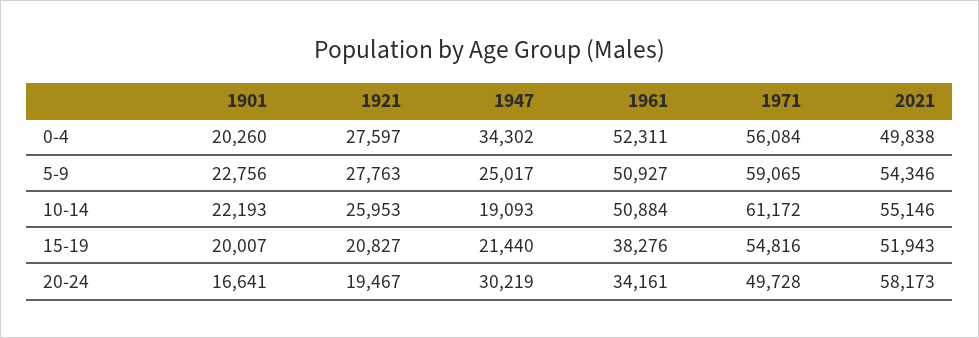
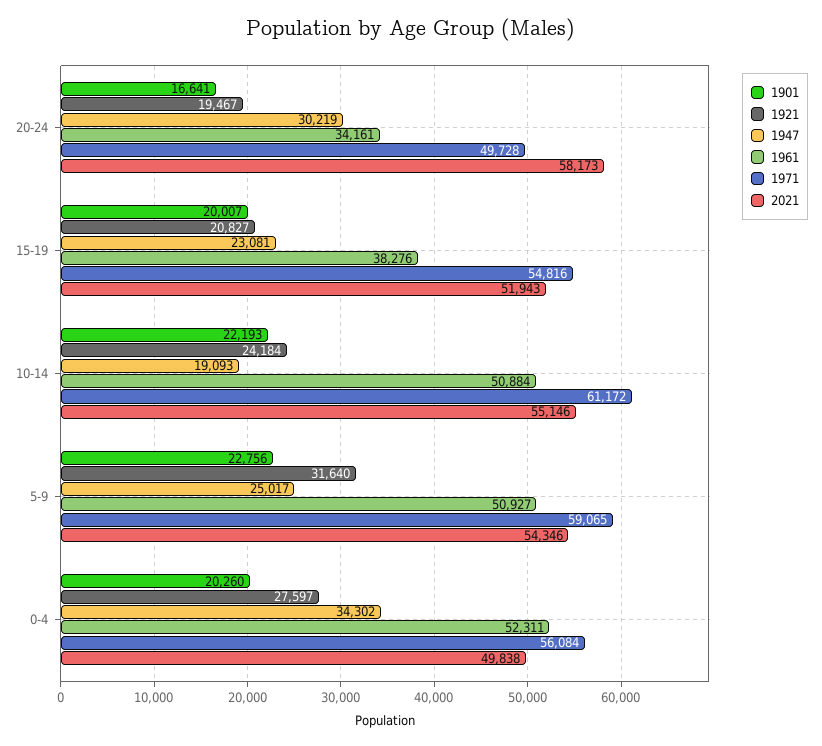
  {
    "1901": {
      "0-4": 20260,
      "5-9": 22756,
      "10-14": 22193,
      "15-19": 20007,
      "20-24": 16641
    },
    "1921": {
      "0-4": 27597,
-     "5-9": 27763,
+     "5-9": 31640,
-     "10-14": 25953,
+     "10-14": 24184,
      "15-19": 20827,
      "20-24": 19467
    },
    "1947": {
      "0-4": 34302,
      "5-9": 25017,
      "10-14": 19093,
-     "15-19": 21440,
+     "15-19": 23081,
      "20-24": 30219
    },
    "1961": {
      "0-4": 52311,
      "5-9": 50927,
      "10-14": 50884,
      "15-19": 38276,
      "20-24": 34161
    },
    "1971": {
      "0-4": 56084,
      "5-9": 59065,
      "10-14": 61172,
      "15-19": 54816,
      "20-24": 49728
    },
    "2021": {
      "0-4": 49838,
      "5-9": 54346,
      "10-14": 55146,
      "15-19": 51943,
      "20-24": 58173
    }
  }

